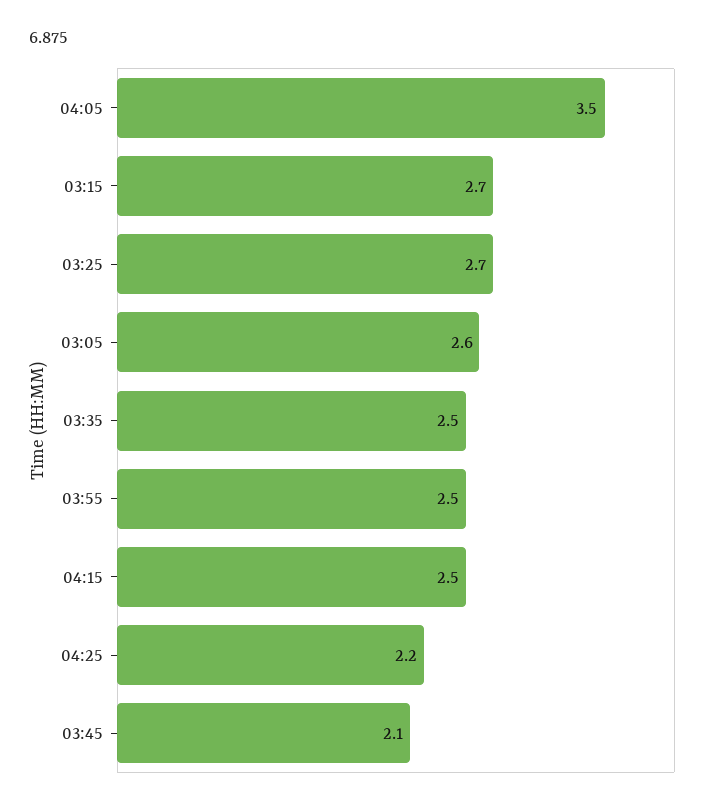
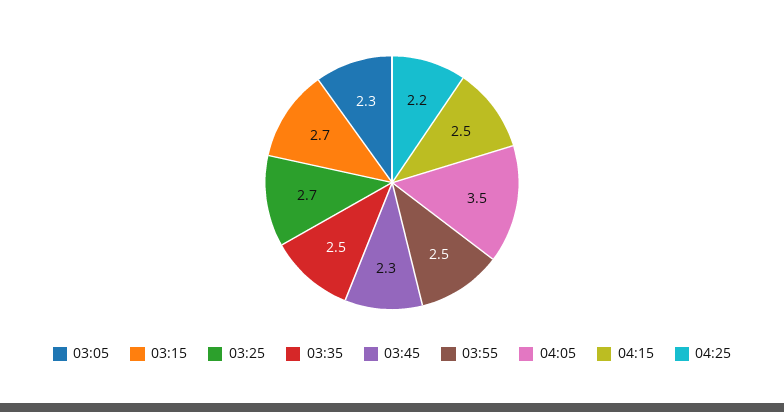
  {
    "04:05": 3.5,
    "03:15": 2.7,
    "03:25": 2.7,
-   "03:05": 2.6,
+   "03:05": 2.3,
    "03:35": 2.5,
    "03:55": 2.5,
    "04:15": 2.5,
    "04:25": 2.2,
-   "03:45": 2.1
+   "03:45": 2.3
  }

